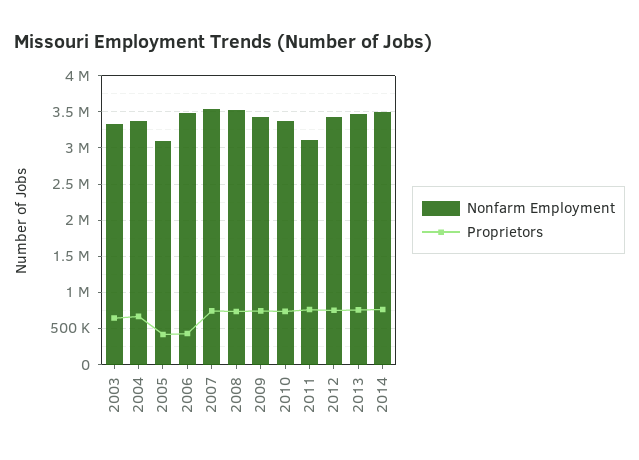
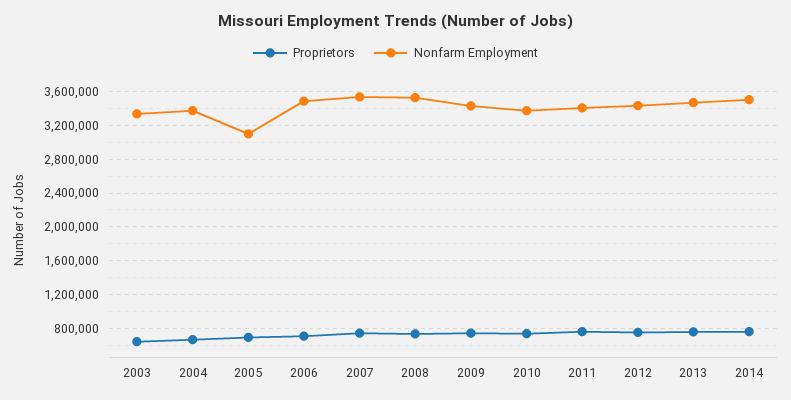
  {
    "Nonfarm Employment": {
      "2003": 3300000,
      "2004": 3400000,
      "2005": 3100000,
      "2006": 3500000,
      "2007": 3500000,
      "2008": 3500000,
      "2009": 3400000,
      "2010": 3400000,
-     "2011": 3100000,
+     "2011": 3400000,
      "2012": 3400000,
      "2013": 3500000,
      "2014": 3500000
    },
    "Proprietors": {
      "2003": 600000,
      "2004": 700000,
-     "2005": 400000,
+     "2005": 700000,
-     "2006": 400000,
+     "2006": 700000,
      "2007": 700000,
      "2008": 700000,
      "2009": 700000,
      "2010": 700000,
      "2011": 800000,
      "2012": 800000,
      "2013": 800000,
      "2014": 800000
    }
  }

